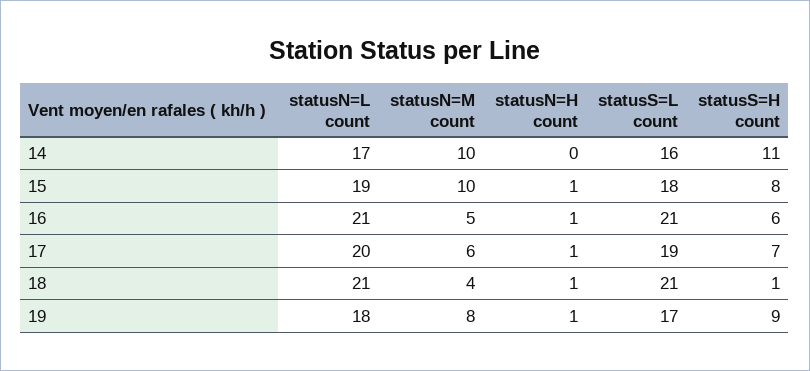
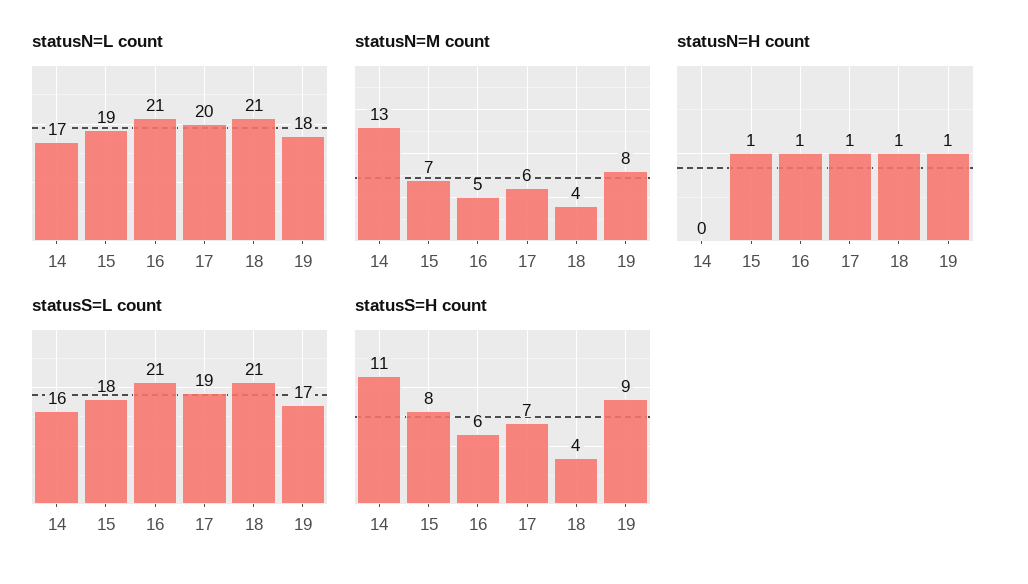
  {
    "statusN=L count": {
      "14": 17,
      "15": 19,
      "16": 21,
      "17": 20,
      "18": 21,
      "19": 18
    },
    "statusN=M count": {
-     "14": 10,
+     "14": 13,
-     "15": 10,
+     "15": 7,
      "16": 5,
      "17": 6,
      "18": 4,
      "19": 8
    },
    "statusN=H count": {
      "14": 0,
      "15": 1,
      "16": 1,
      "17": 1,
      "18": 1,
      "19": 1
    },
    "statusS=L count": {
      "14": 16,
      "15": 18,
      "16": 21,
      "17": 19,
      "18": 21,
      "19": 17
    },
    "statusS=H count": {
      "14": 11,
      "15": 8,
      "16": 6,
      "17": 7,
-     "18": 1,
+     "18": 4,
      "19": 9
    }
  }

